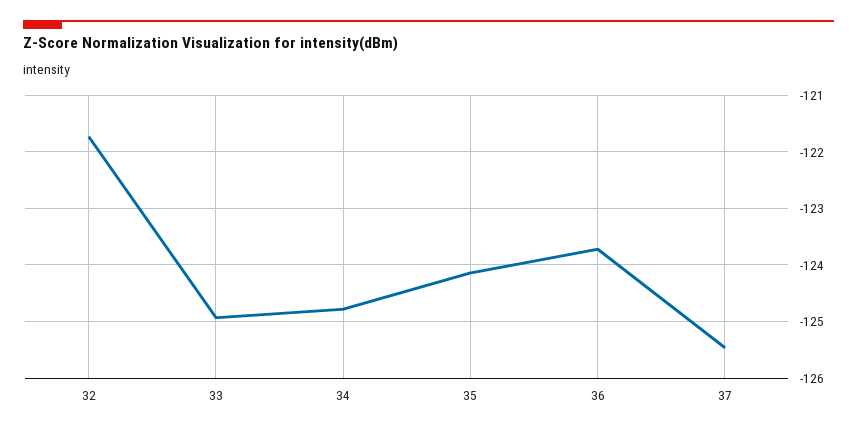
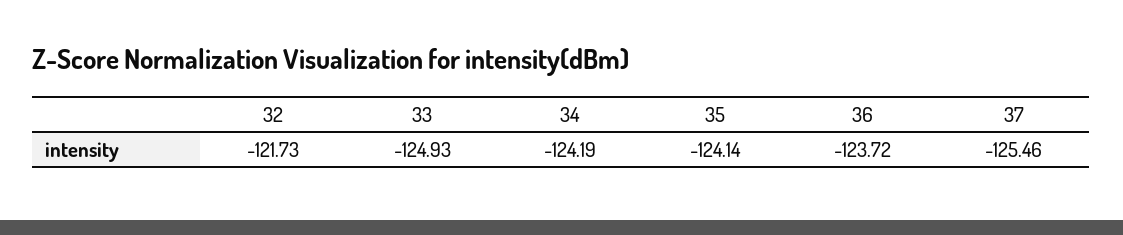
  {
    "32": -121.73,
    "33": -124.93,
-   "34": -124.8,
+   "34": -124.19,
    "35": -124.14,
    "36": -123.72,
    "37": -125.46
  }

